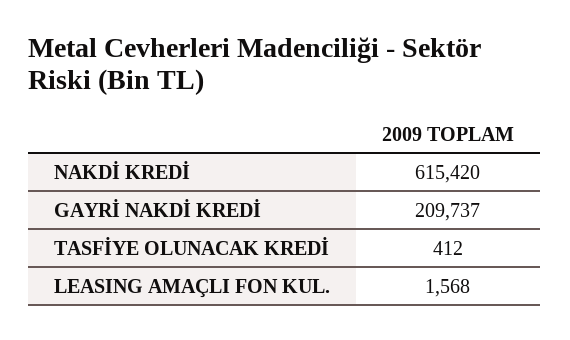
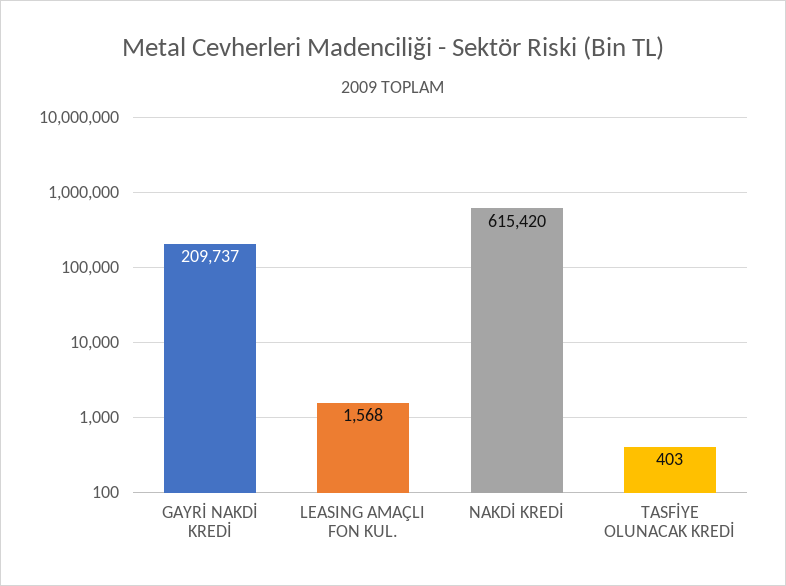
  {
    "NAKDİ KREDİ": 615420,
    "GAYRİ NAKDİ KREDİ": 209737,
-   "TASFİYE OLUNACAK KREDİ": 412,
+   "TASFİYE OLUNACAK KREDİ": 403,
    "LEASING AMAÇLI FON KUL.": 1568
  }

